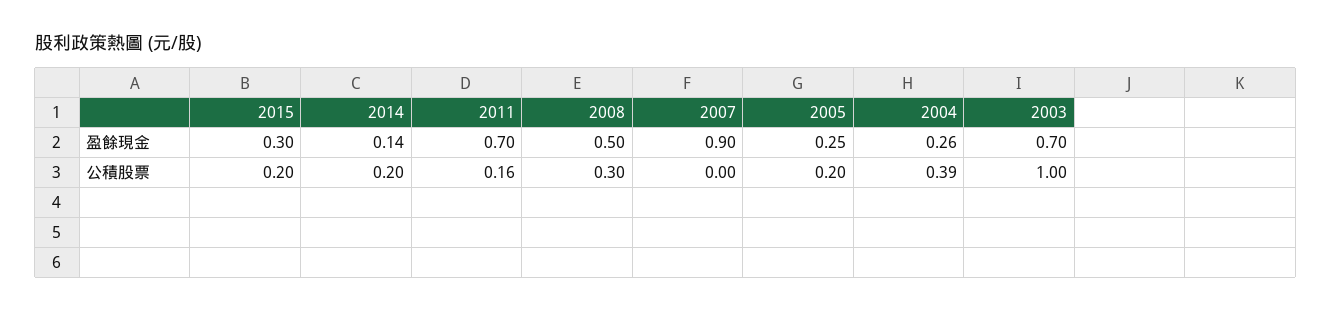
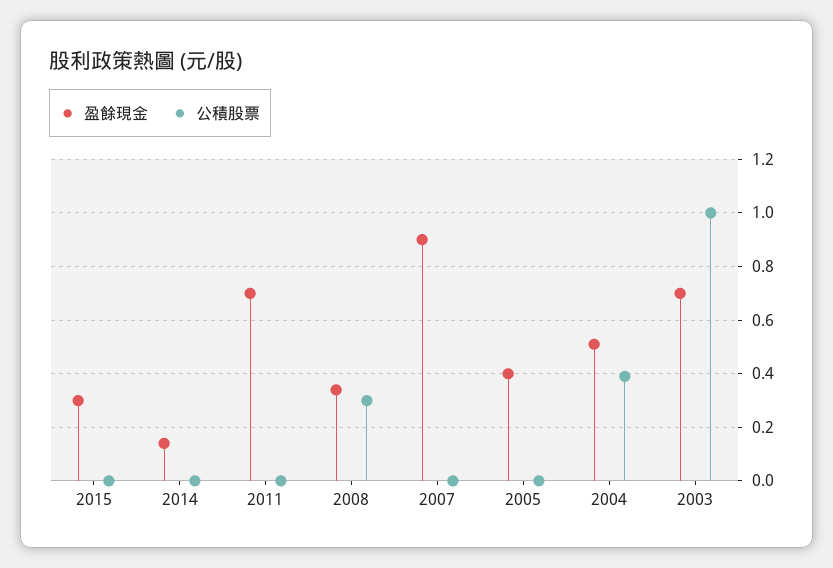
  {
    "盈餘現金": {
      "2015": 0.3,
      "2014": 0.14,
      "2011": 0.7,
-     "2008": 0.5,
+     "2008": 0.35,
      "2007": 0.9,
-     "2005": 0.25,
+     "2005": 0.4,
-     "2004": 0.26,
+     "2004": 0.5,
      "2003": 0.7
    },
    "公積股票": {
-     "2015": 0.2,
+     "2015": 0,
-     "2014": 0.2,
+     "2014": 0,
-     "2011": 0.16,
+     "2011": 0,
      "2008": 0.3,
      "2007": 0,
-     "2005": 0.2,
+     "2005": 0,
      "2004": 0.39,
      "2003": 1
    }
  }

